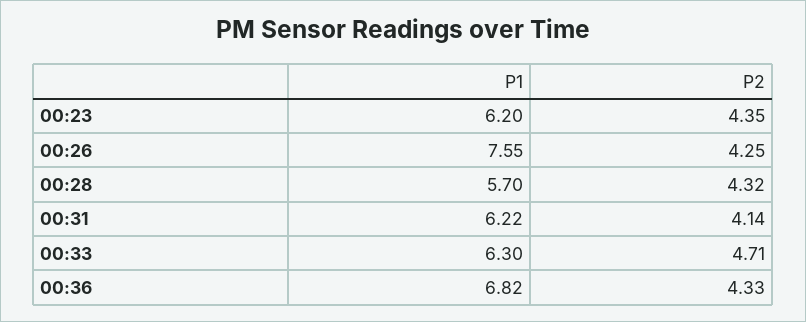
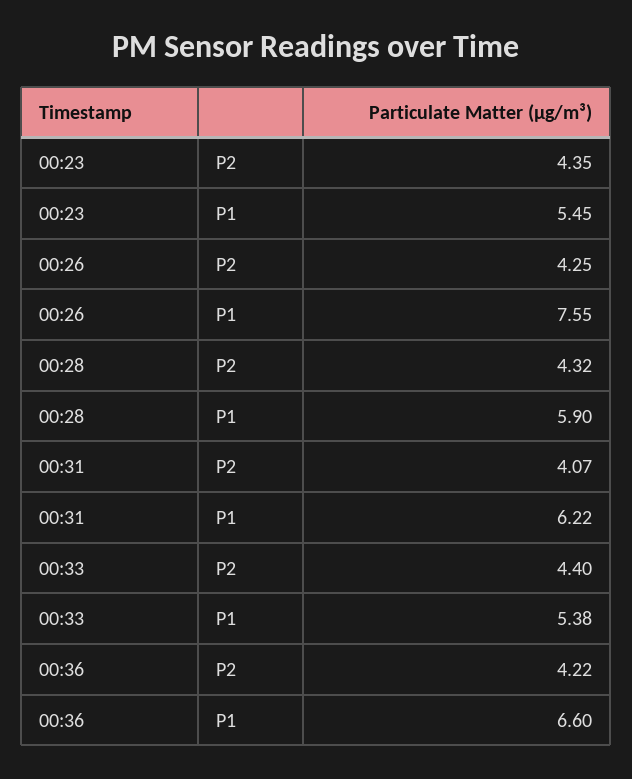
  {
    "P1": {
-     "00:23": 6.2,
+     "00:23": 5.45,
      "00:26": 7.55,
-     "00:28": 5.7,
+     "00:28": 5.9,
      "00:31": 6.22,
-     "00:33": 6.3,
+     "00:33": 5.38,
-     "00:36": 6.82
+     "00:36": 6.6
    },
    "P2": {
      "00:23": 4.35,
      "00:26": 4.25,
      "00:28": 4.32,
-     "00:31": 4.14,
+     "00:31": 4.07,
-     "00:33": 4.71,
+     "00:33": 4.4,
-     "00:36": 4.33
+     "00:36": 4.22
    }
  }

